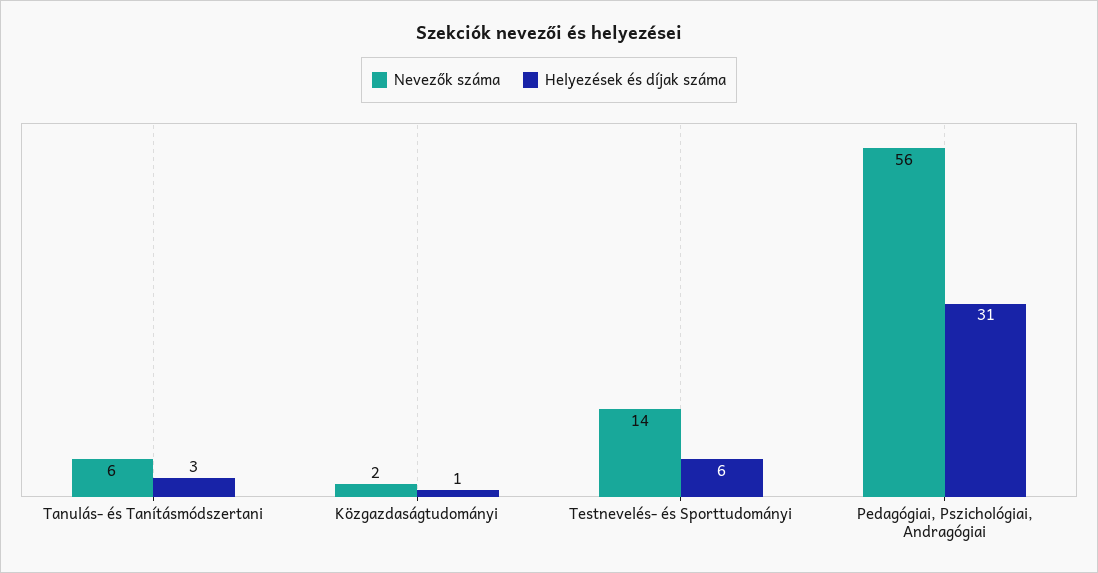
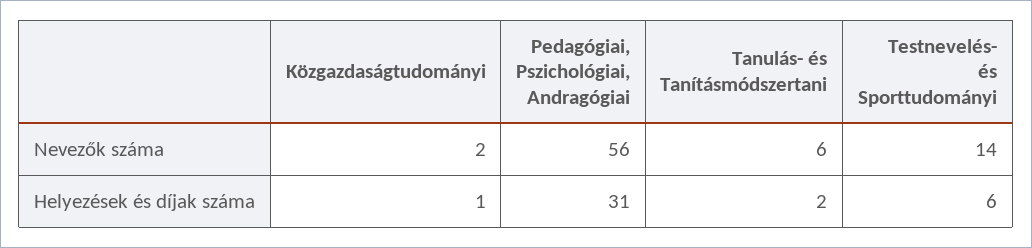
  {
    "Nevezők száma": {
      "Tanulás- és Tanításmódszertani": 6,
      "Közgazdaságtudományi": 2,
      "Testnevelés- és Sporttudományi": 14,
      "Pedagógiai, Pszichológiai, Andragógiai": 56
    },
    "Helyezések és díjak száma": {
-     "Tanulás- és Tanításmódszertani": 3,
+     "Tanulás- és Tanításmódszertani": 2,
      "Közgazdaságtudományi": 1,
      "Testnevelés- és Sporttudományi": 6,
      "Pedagógiai, Pszichológiai, Andragógiai": 31
    }
  }

